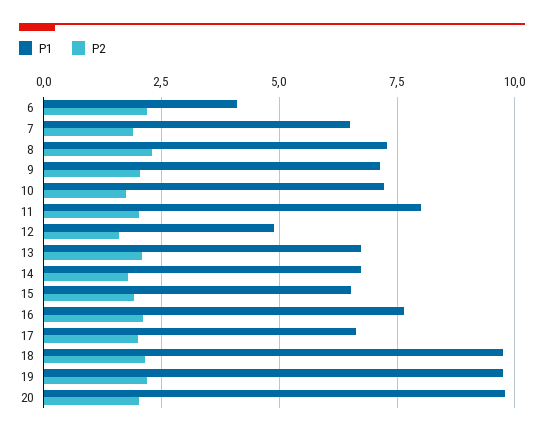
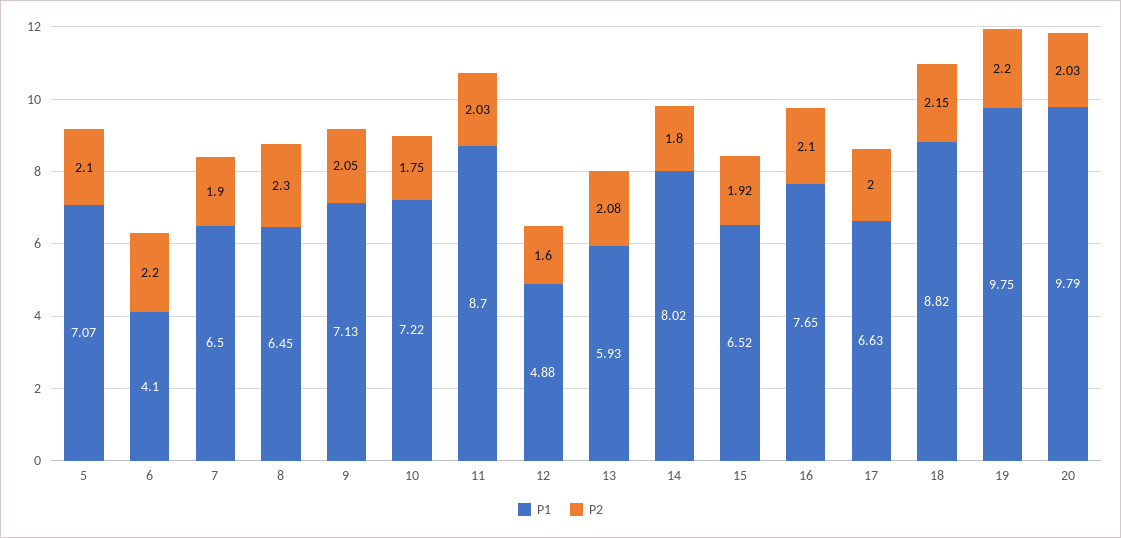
  {
    "P1": {
      "6": 4.1,
      "7": 6.5,
-     "8": 7.25,
+     "8": 6.45,
      "9": 7.13,
      "10": 7.22,
-     "11": 8,
+     "11": 8.7,
      "12": 4.88,
-     "13": 6.75,
+     "13": 5.93,
-     "14": 6.75,
+     "14": 8.02,
      "15": 6.52,
      "16": 7.65,
      "17": 6.63,
-     "18": 9.75,
+     "18": 8.82,
      "19": 9.75,
-     "20": 9.79
+     "20": 9.79,
+     "5": 7.07
    },
    "P2": {
      "6": 2.2,
      "7": 1.9,
      "8": 2.3,
      "9": 2.05,
      "10": 1.75,
      "11": 2.03,
      "12": 1.6,
      "13": 2.08,
      "14": 1.8,
      "15": 1.92,
      "16": 2.1,
      "17": 2,
      "18": 2.15,
      "19": 2.2,
-     "20": 2.03
+     "20": 2.03,
+     "5": 2.1
    }
  }

